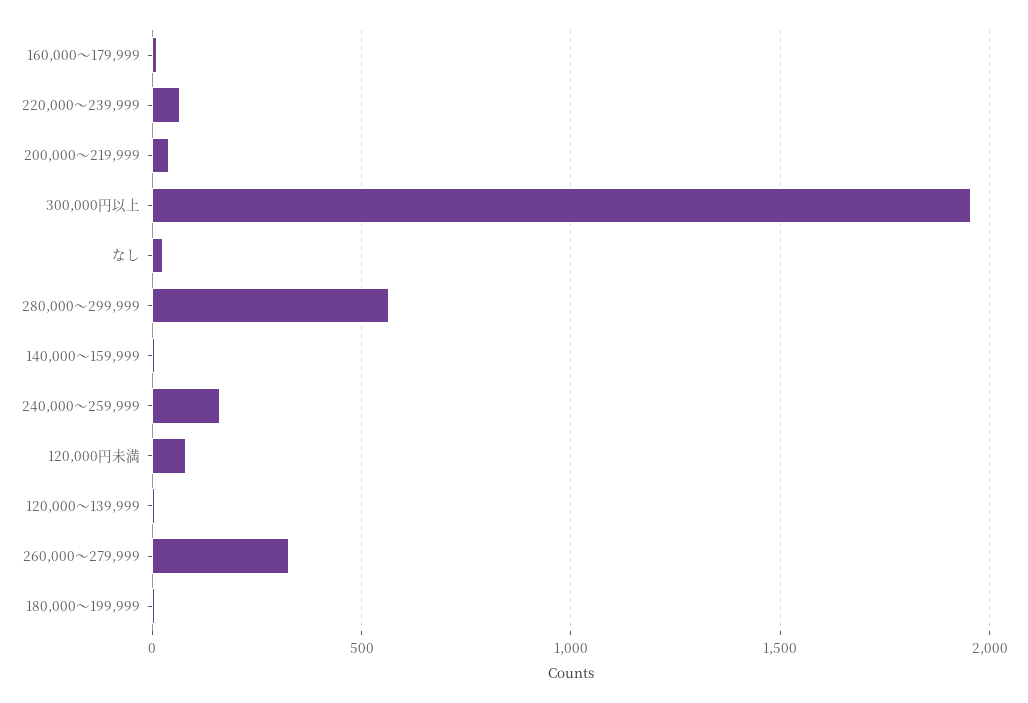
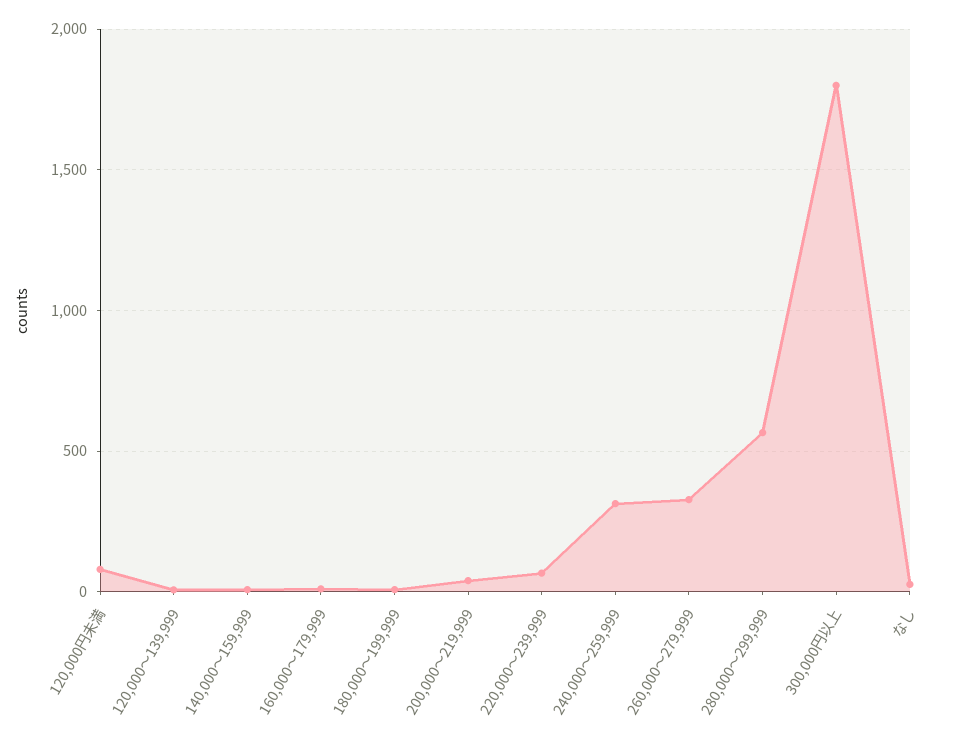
  {
    "160,000～179,999": 0,
    "220,000～239,999": 50,
    "200,000～219,999": 50,
-   "300,000円以上": 1950,
+   "300,000円以上": 1800,
    "なし": 50,
    "280,000～299,999": 550,
    "140,000～159,999": 0,
-   "240,000～259,999": 150,
+   "240,000～259,999": 300,
    "120,000円未満": 100,
    "120,000～139,999": 0,
    "260,000～279,999": 350,
    "180,000～199,999": 0
  }

